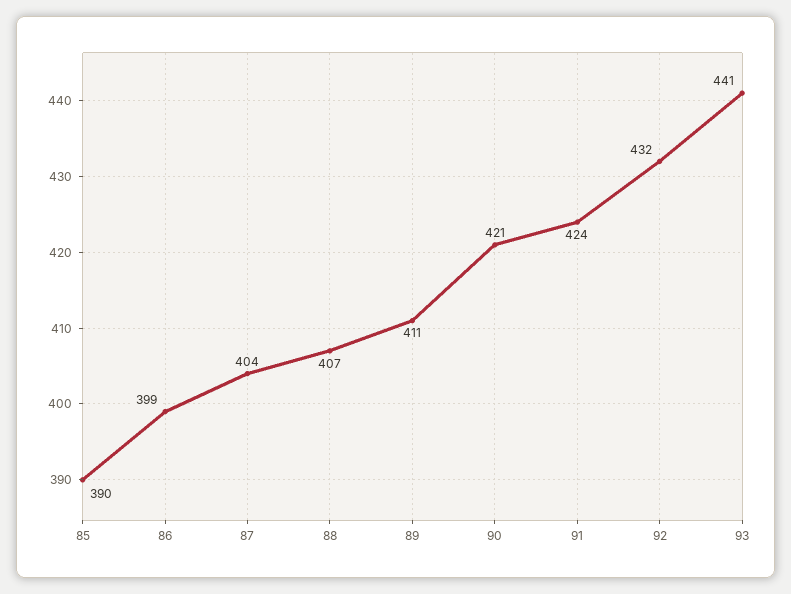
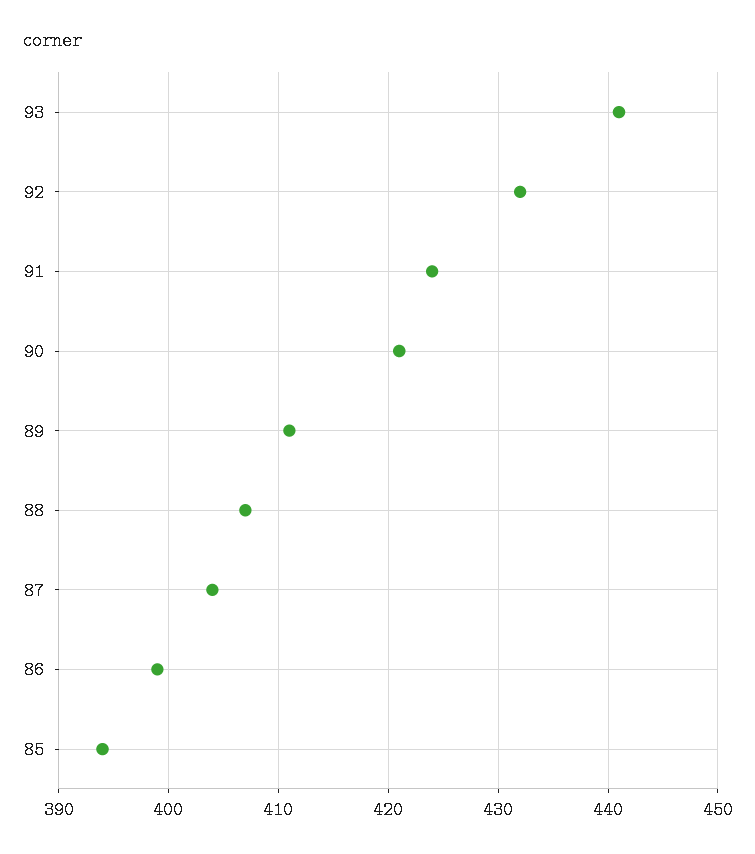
  {
-   "85": 390,
+   "85": 394,
    "86": 399,
    "87": 404,
    "88": 407,
    "89": 411,
    "90": 421,
    "91": 424,
    "92": 432,
    "93": 441
  }

